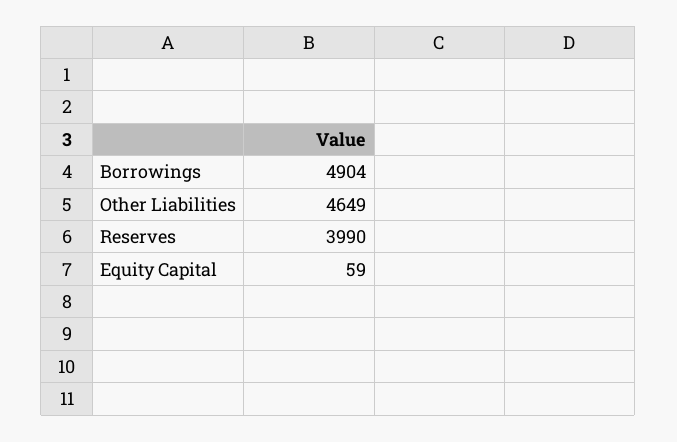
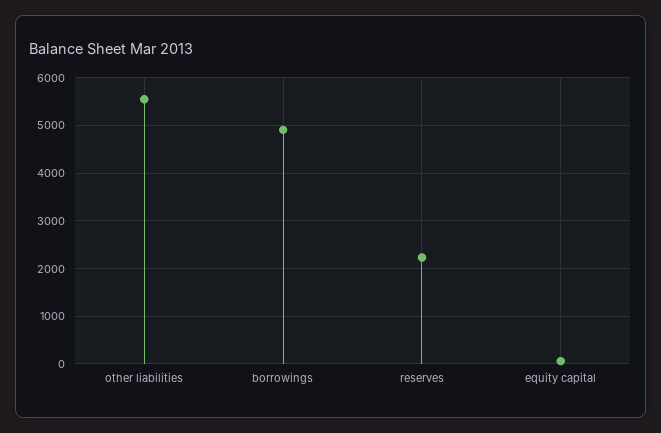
  {
    "Borrowings": 4904,
-   "Other Liabilities": 4649,
+   "Other Liabilities": 5600,
-   "Reserves": 3990,
+   "Reserves": 2200,
    "Equity Capital": 59
  }

